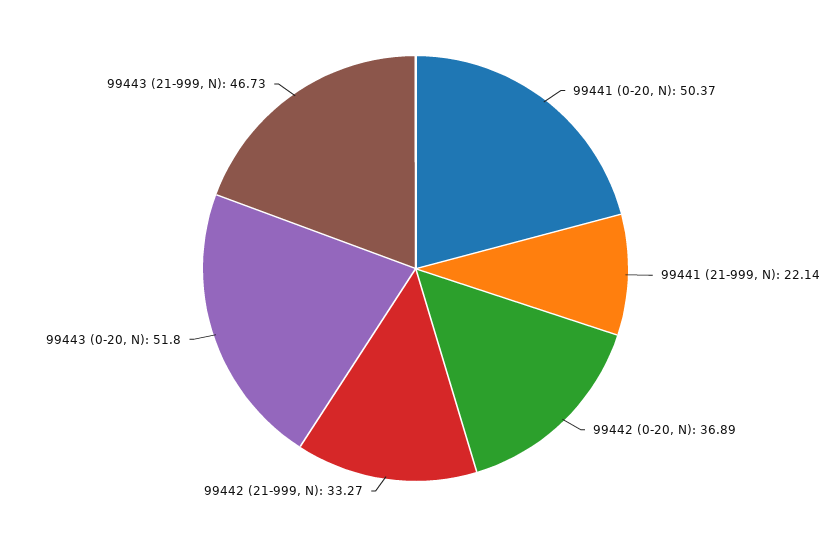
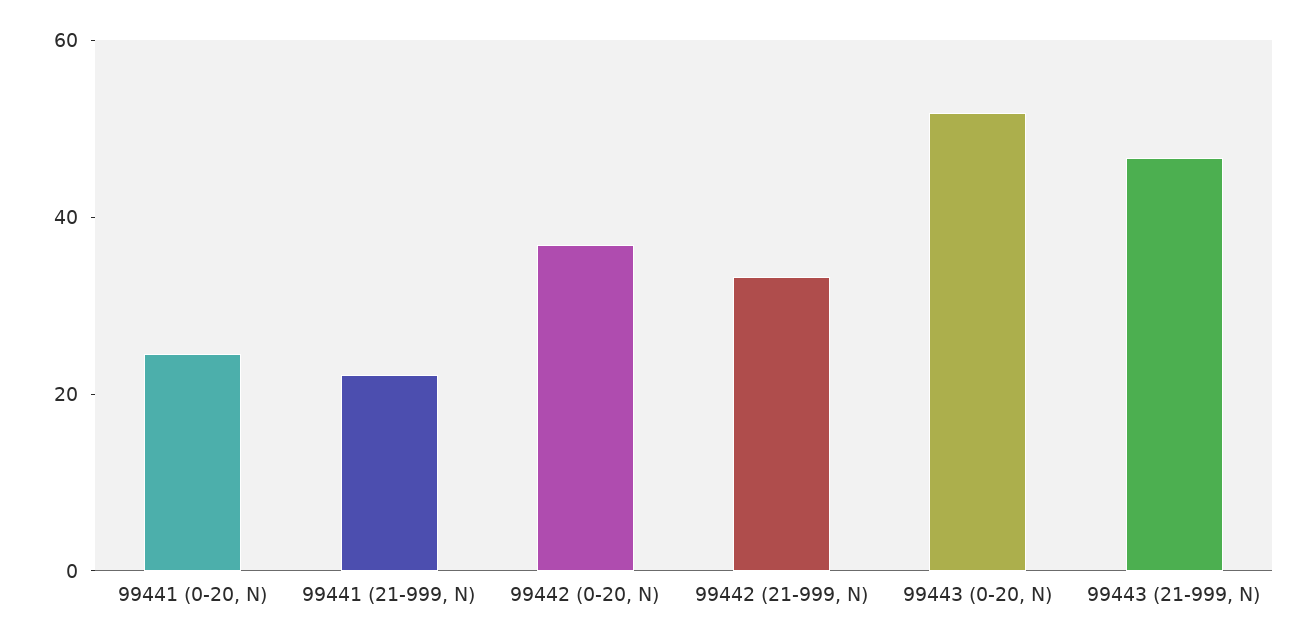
  {
-   "99441 (0-20, N)": 50.37,
+   "99441 (0-20, N)": 25,
    "99441 (21-999, N)": 22.14,
    "99442 (0-20, N)": 36.89,
    "99442 (21-999, N)": 33.27,
    "99443 (0-20, N)": 51.8,
    "99443 (21-999, N)": 46.73
  }

